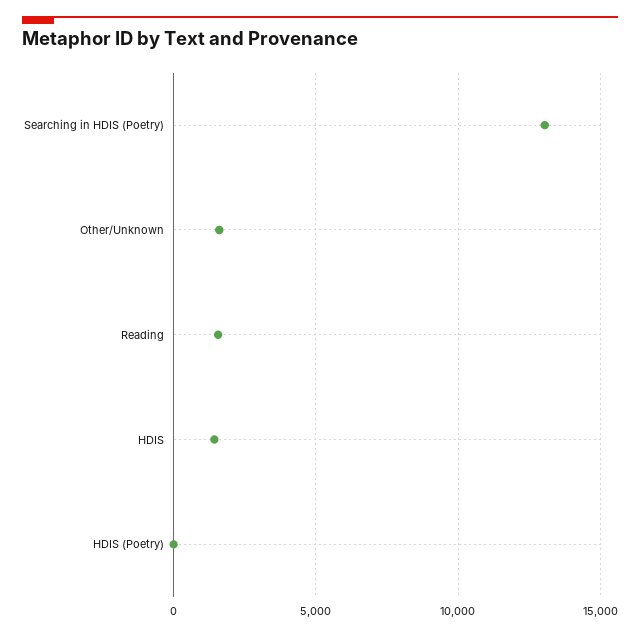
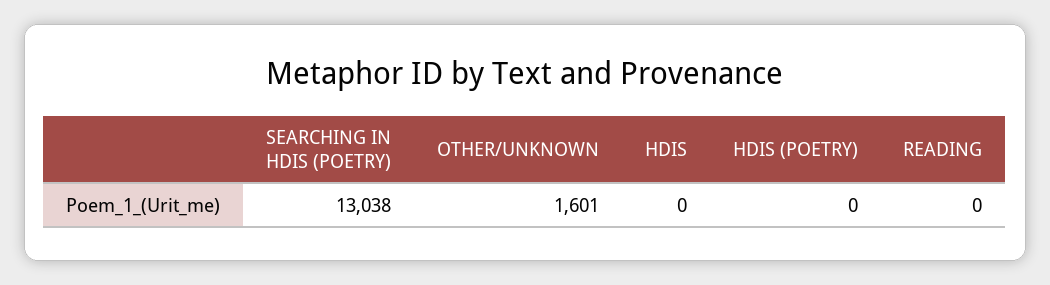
  {
    "Searching in HDIS (Poetry)": 13038,
    "Other/Unknown": 1601,
-   "Reading": 1500,
+   "Reading": 0,
-   "HDIS": 1500,
+   "HDIS": 0,
    "HDIS (Poetry)": 0
  }

